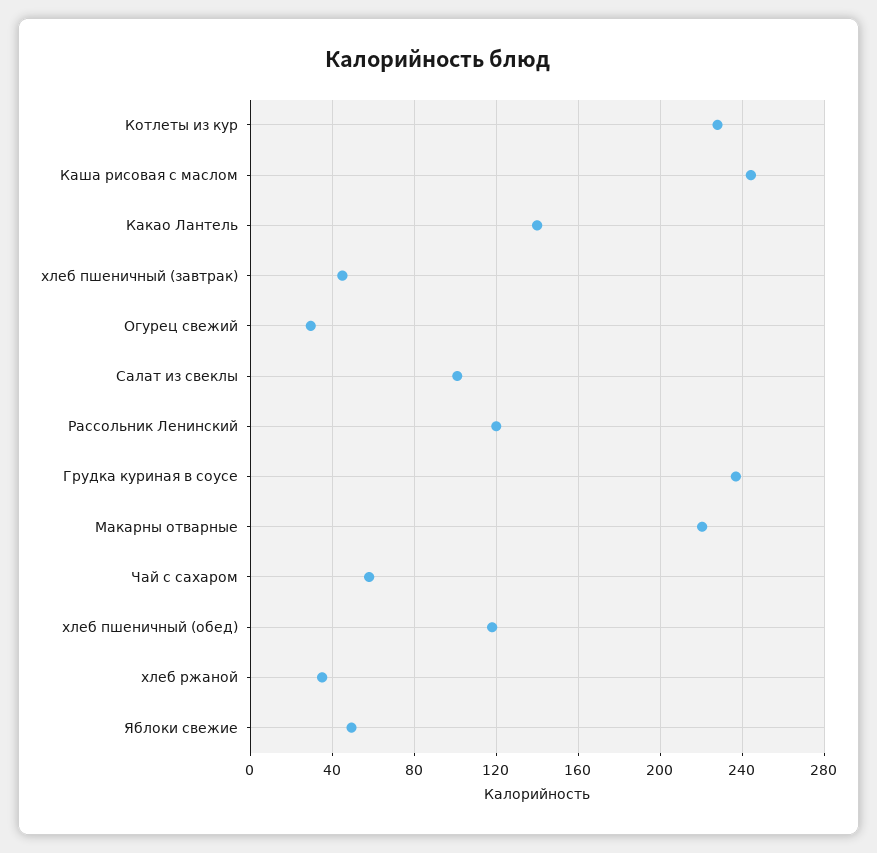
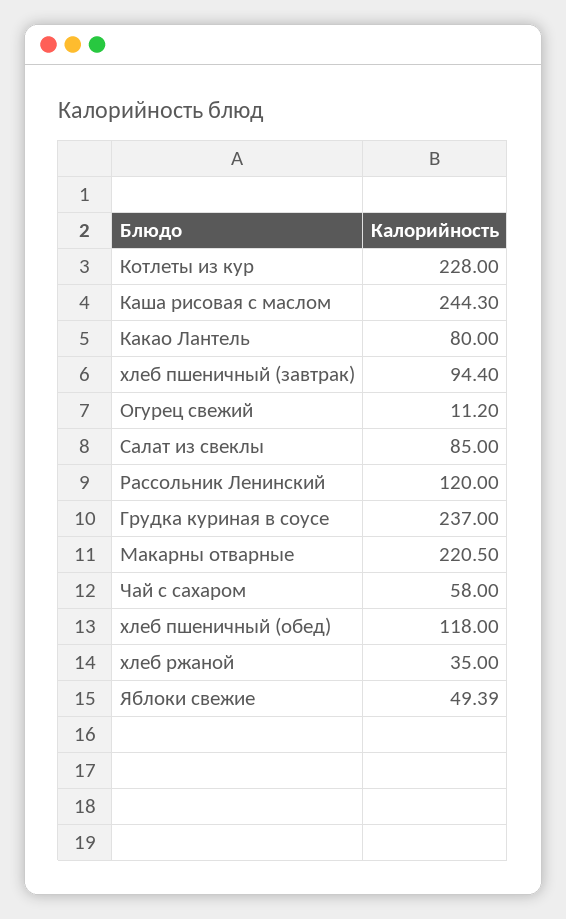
  {
    "Котлеты из кур": 228,
    "Каша рисовая с маслом": 244.3,
-   "Какао Лантель": 140,
+   "Какао Лантель": 80,
-   "хлеб пшеничный (завтрак)": 45,
+   "хлеб пшеничный (завтрак)": 94.4,
-   "Огурец свежий": 30,
+   "Огурец свежий": 11.2,
-   "Салат из свеклы": 100,
+   "Салат из свеклы": 85,
    "Рассольник Ленинский": 120,
    "Грудка куриная в соусе": 237,
    "Макарны отварные": 220.5,
    "Чай с сахаром": 58,
    "хлеб пшеничный (обед)": 118,
    "хлеб ржаной": 35,
    "Яблоки свежие": 49.39
  }

